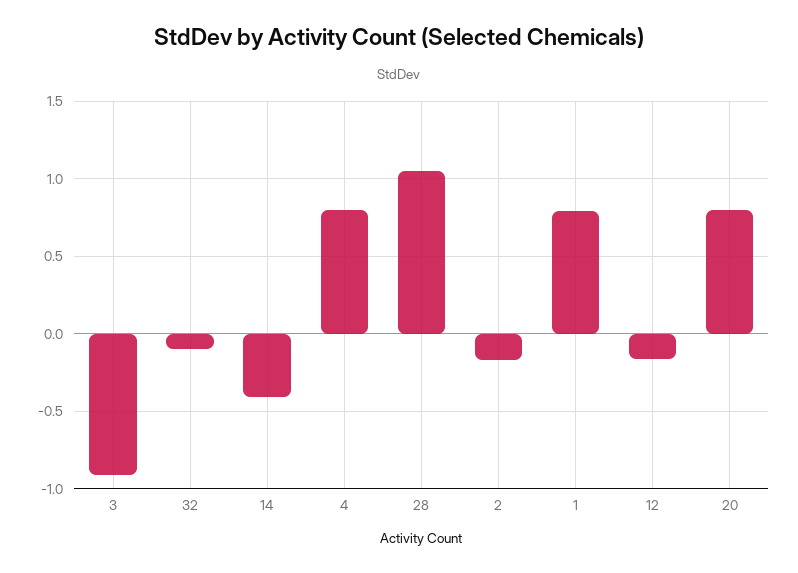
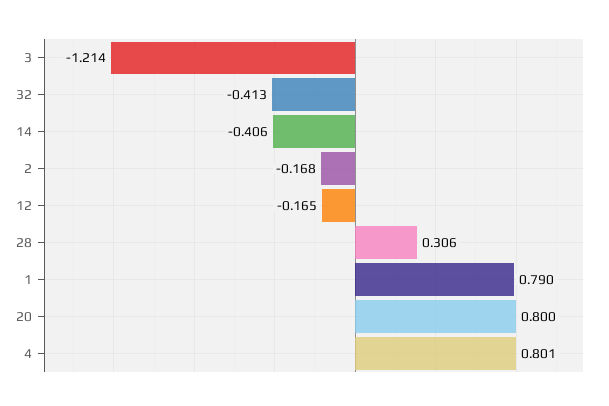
  {
-   "3": -0.9,
+   "3": -1.214,
-   "32": -0.1,
+   "32": -0.413,
    "14": -0.406,
    "4": 0.801,
-   "28": 1.05,
+   "28": 0.306,
    "2": -0.168,
    "1": 0.79,
    "12": -0.165,
    "20": 0.8
  }

